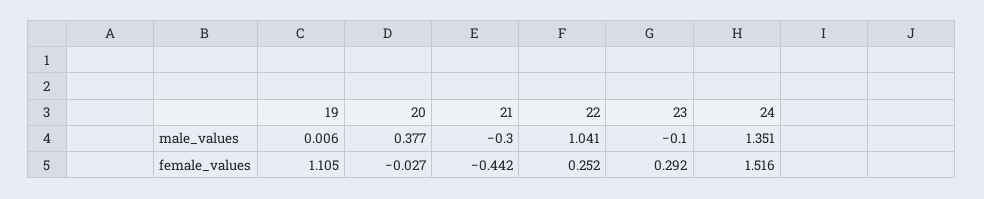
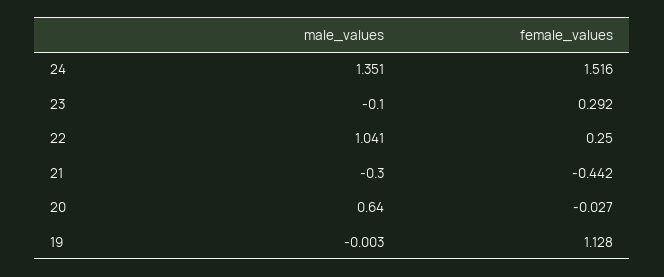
  {
    "19": {
-     "male_values": 0.006,
+     "male_values": -0.003,
-     "female_values": 1.105
+     "female_values": 1.128
    },
    "20": {
-     "male_values": 0.377,
+     "male_values": 0.64,
      "female_values": -0.027
    },
    "21": {
      "male_values": -0.3,
      "female_values": -0.442
    },
    "22": {
      "male_values": 1.041,
-     "female_values": 0.252
+     "female_values": 0.25
    },
    "23": {
      "male_values": -0.1,
      "female_values": 0.292
    },
    "24": {
      "male_values": 1.351,
      "female_values": 1.516
    }
  }

